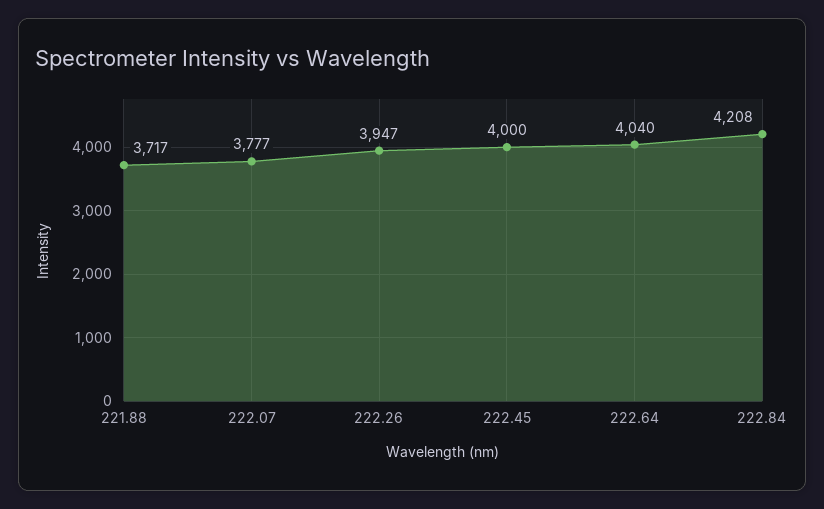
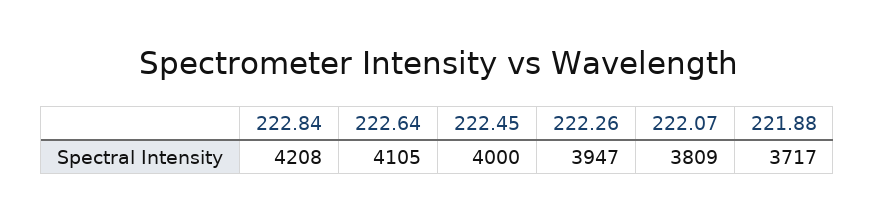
  {
    "221.88": 3717,
-   "222.07": 3777,
+   "222.07": 3809,
    "222.26": 3947,
    "222.45": 4000,
-   "222.64": 4040,
+   "222.64": 4105,
    "222.84": 4208
  }

